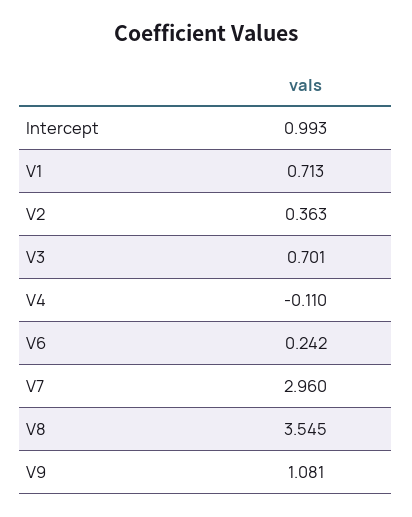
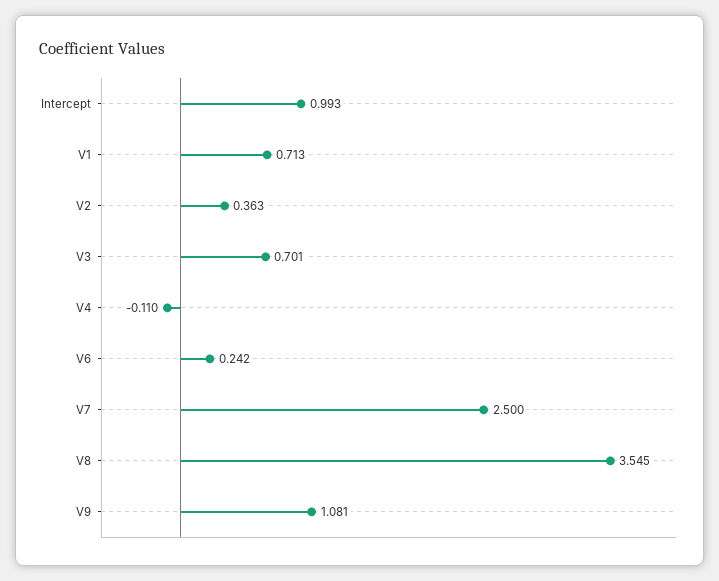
  {
    "Intercept": 0.993,
    "V1": 0.713,
    "V2": 0.363,
    "V3": 0.701,
    "V4": -0.11,
    "V6": 0.242,
-   "V7": 2.96,
+   "V7": 2.5,
    "V8": 3.545,
    "V9": 1.081
  }

